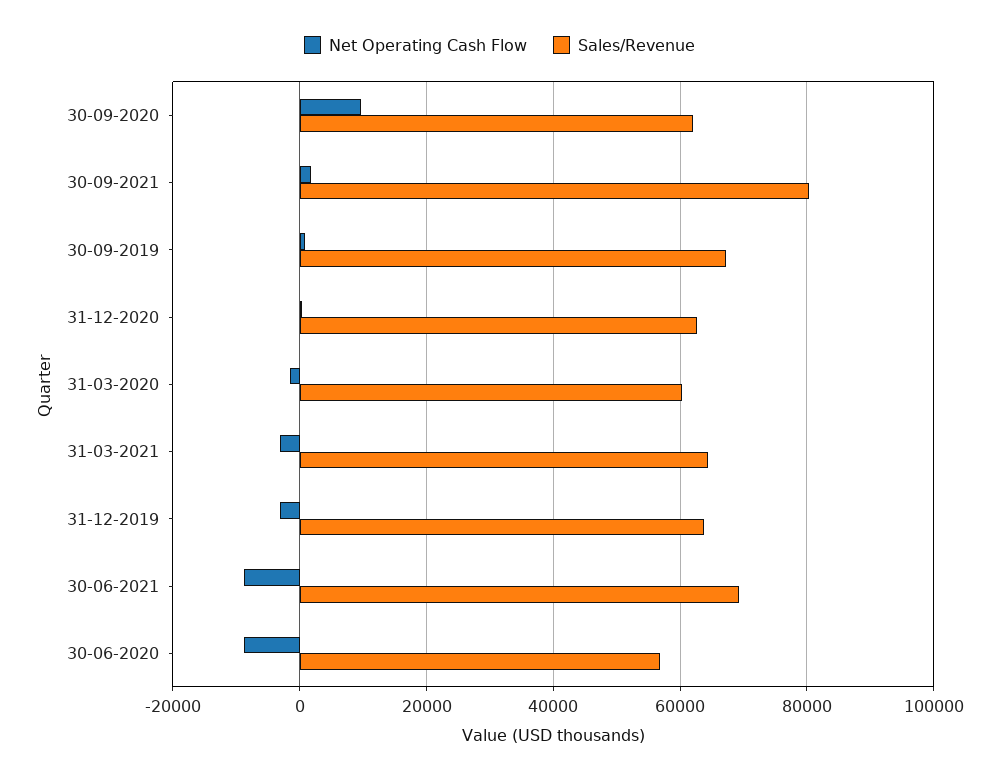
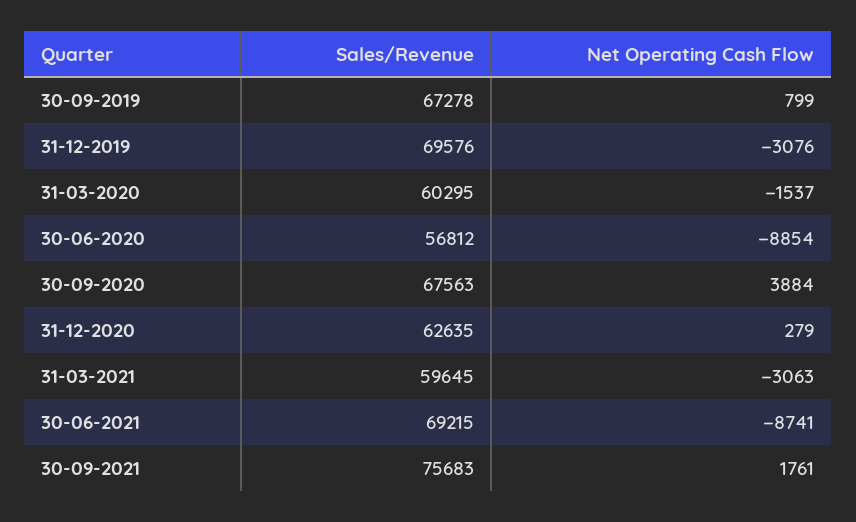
  {
    "Net Operating Cash Flow": {
-     "30-09-2020": 10000,
+     "30-09-2020": 3884,
      "30-09-2021": 1761,
      "30-09-2019": 799,
      "31-12-2020": 279,
      "31-03-2020": -1537,
      "31-03-2021": -3063,
      "31-12-2019": -3076,
      "30-06-2021": -8741,
      "30-06-2020": -8854
    },
    "Sales/Revenue": {
-     "30-09-2020": 62000,
+     "30-09-2020": 67563,
-     "30-09-2021": 80000,
+     "30-09-2021": 75683,
      "30-09-2019": 67278,
      "31-12-2020": 62635,
      "31-03-2020": 60295,
-     "31-03-2021": 64000,
+     "31-03-2021": 59645,
-     "31-12-2019": 64000,
+     "31-12-2019": 69576,
      "30-06-2021": 69215,
      "30-06-2020": 56812
    }
  }

